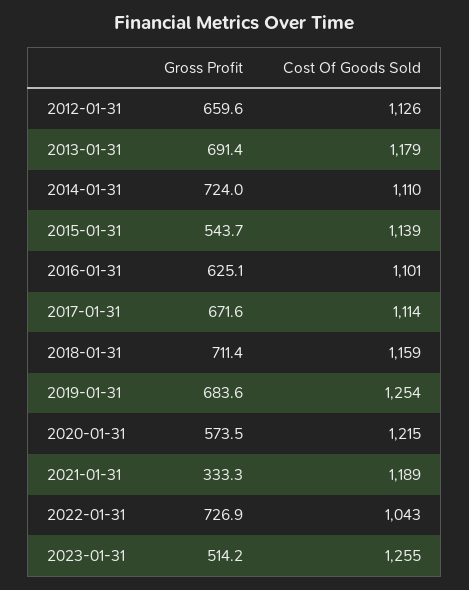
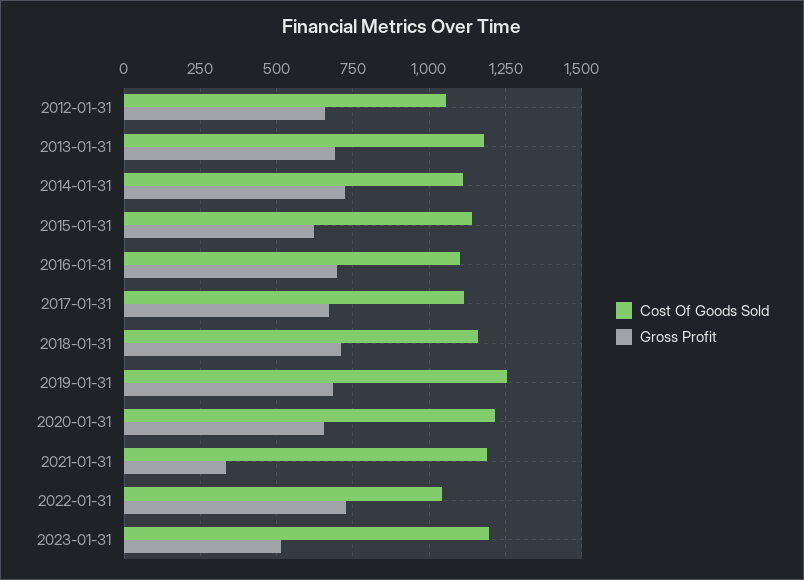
  {
    "Gross Profit": {
      "2012-01-31": 659.6,
      "2013-01-31": 691.4,
      "2014-01-31": 724,
-     "2015-01-31": 543.7,
+     "2015-01-31": 625,
-     "2016-01-31": 625.1,
+     "2016-01-31": 700,
      "2017-01-31": 671.6,
      "2018-01-31": 711.4,
      "2019-01-31": 683.6,
-     "2020-01-31": 573.5,
+     "2020-01-31": 650,
      "2021-01-31": 333.3,
      "2022-01-31": 726.9,
      "2023-01-31": 514.2
    },
    "Cost Of Goods Sold": {
-     "2012-01-31": 1126,
+     "2012-01-31": 1050,
      "2013-01-31": 1179,
      "2014-01-31": 1110,
      "2015-01-31": 1139,
      "2016-01-31": 1101,
      "2017-01-31": 1114,
      "2018-01-31": 1159,
      "2019-01-31": 1254,
      "2020-01-31": 1215,
      "2021-01-31": 1189,
      "2022-01-31": 1043,
-     "2023-01-31": 1255
+     "2023-01-31": 1200
    }
  }

